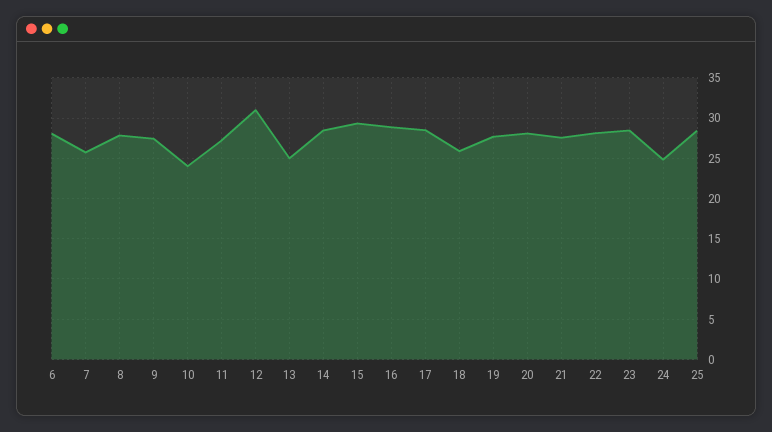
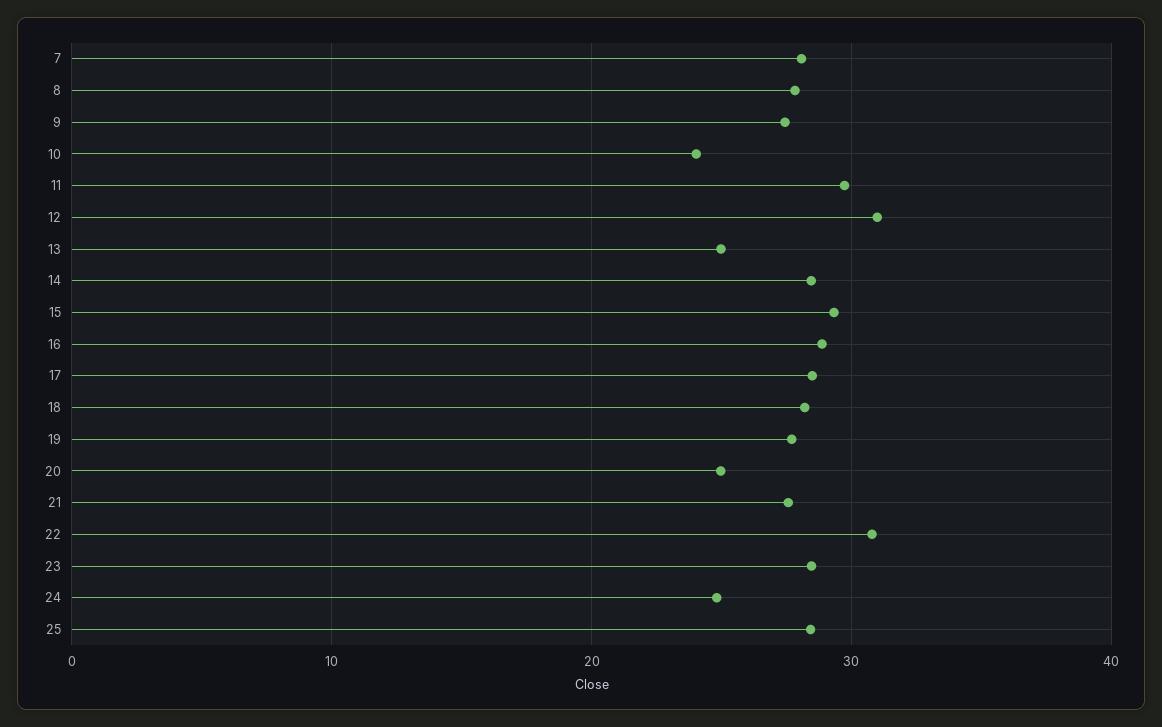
  {
-   "6": 28,
-   "7": 26,
+   "7": 28,
    "8": 28,
    "9": 27,
    "10": 24,
-   "11": 27,
+   "11": 30,
    "12": 31,
    "13": 25,
    "14": 28,
    "15": 29,
    "16": 29,
    "17": 28,
-   "18": 26,
+   "18": 28,
    "19": 28,
-   "20": 28,
+   "20": 25,
    "21": 28,
-   "22": 28,
+   "22": 31,
    "23": 28,
    "24": 25,
    "25": 28
  }

